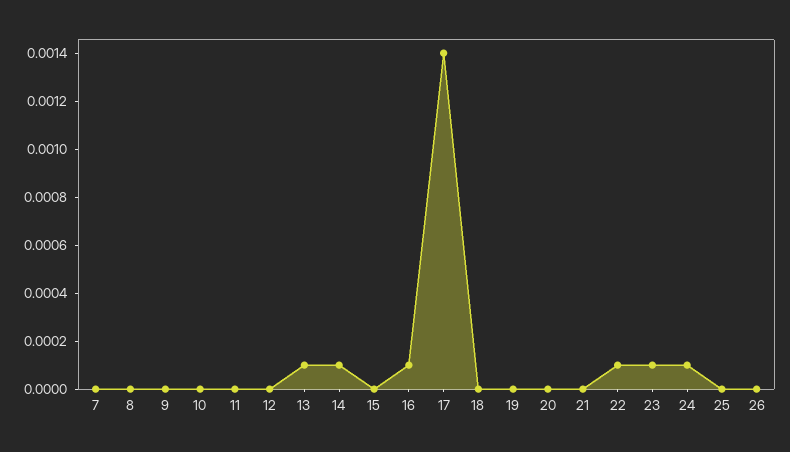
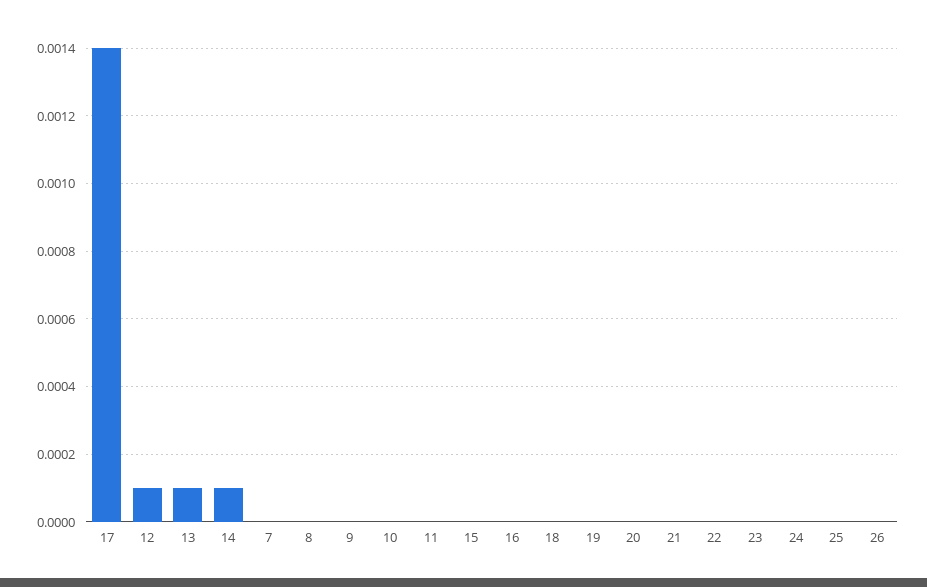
  {
    "7": 0,
    "8": 0,
    "9": 0,
    "10": 0,
    "11": 0,
-   "12": 0,
+   "12": 0.0001,
    "13": 0.0001,
    "14": 0.0001,
    "15": 0,
-   "16": 0.0001,
+   "16": 0,
    "17": 0.0014,
    "18": 0,
    "19": 0,
    "20": 0,
    "21": 0,
-   "22": 0.0001,
+   "22": 0,
-   "23": 0.0001,
+   "23": 0,
-   "24": 0.0001,
+   "24": 0,
    "25": 0,
    "26": 0
  }

